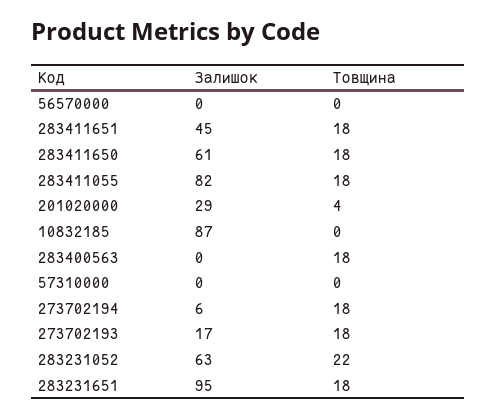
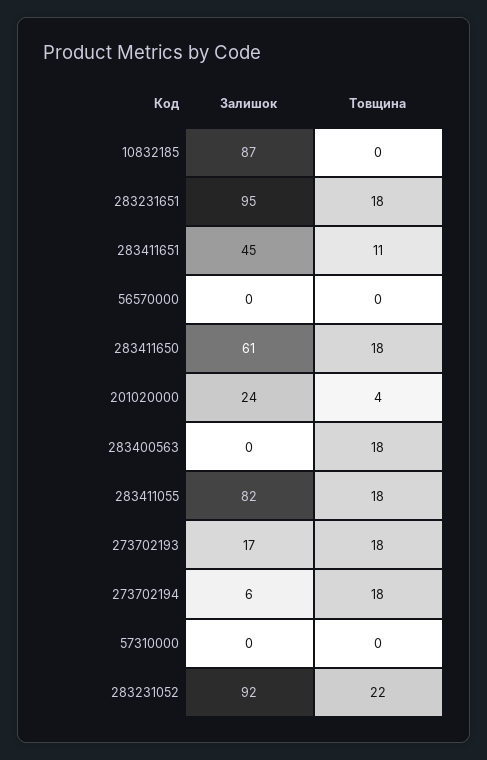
  {
    "Залишок": {
      "56570000": 0,
      "283411651": 45,
      "283411650": 61,
      "283411055": 82,
-     "201020000": 29,
+     "201020000": 24,
      "10832185": 87,
      "283400563": 0,
      "57310000": 0,
      "273702194": 6,
      "273702193": 17,
-     "283231052": 63,
+     "283231052": 92,
      "283231651": 95
    },
    "Товщина": {
      "56570000": 0,
-     "283411651": 18,
+     "283411651": 11,
      "283411650": 18,
      "283411055": 18,
      "201020000": 4,
      "10832185": 0,
      "283400563": 18,
      "57310000": 0,
      "273702194": 18,
      "273702193": 18,
      "283231052": 22,
      "283231651": 18
    }
  }

